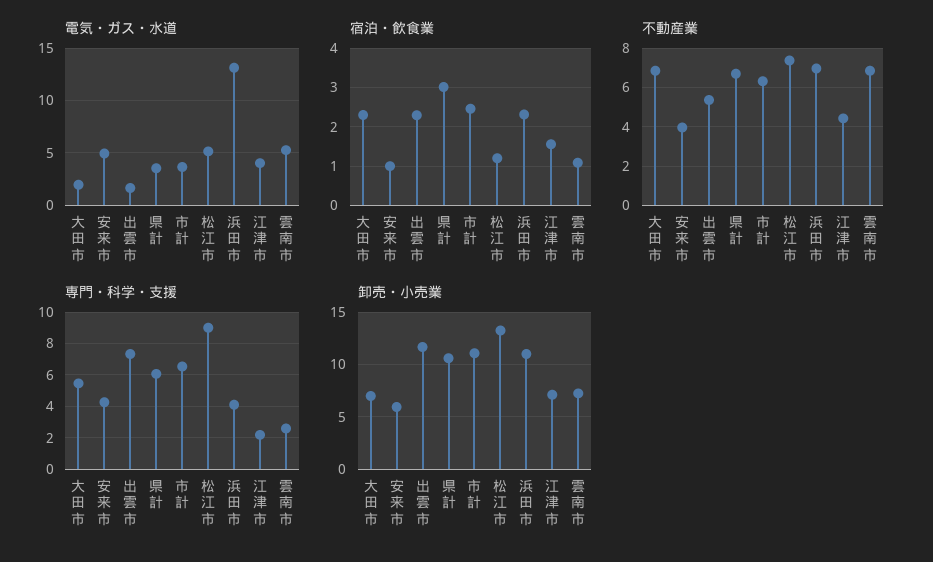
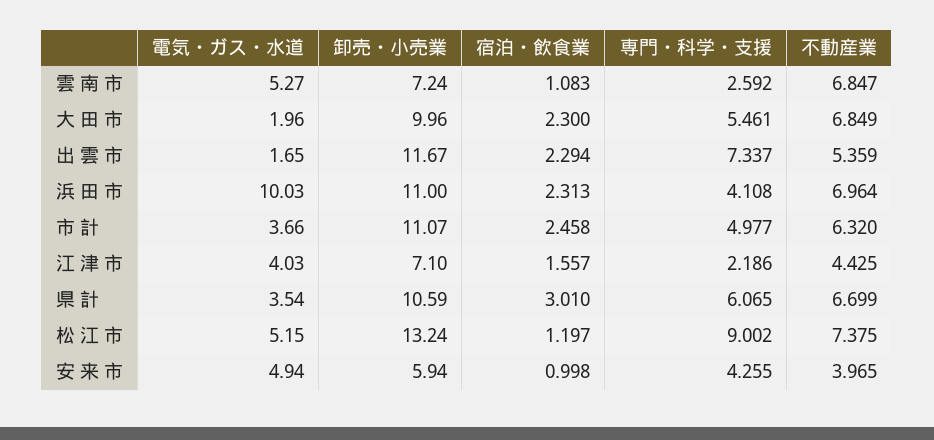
  {
    "電気・ガス・水道": {
      "大 田 市": 1.96,
      "安 来 市": 4.94,
      "出 雲 市": 1.65,
      "県 計": 3.54,
      "市 計": 3.66,
      "松 江 市": 5.15,
-     "浜 田 市": 13,
+     "浜 田 市": 10.03,
      "江 津 市": 4.03,
      "雲 南 市": 5.27
    },
    "宿泊・飲食業": {
      "大 田 市": 2.3,
      "安 来 市": 0.998,
      "出 雲 市": 2.294,
      "県 計": 3.01,
      "市 計": 2.458,
      "松 江 市": 1.197,
      "浜 田 市": 2.313,
      "江 津 市": 1.557,
      "雲 南 市": 1.083
    },
    "不動産業": {
      "大 田 市": 6.849,
      "安 来 市": 3.965,
      "出 雲 市": 5.359,
      "県 計": 6.699,
      "市 計": 6.32,
      "松 江 市": 7.375,
      "浜 田 市": 6.964,
      "江 津 市": 4.425,
      "雲 南 市": 6.847
    },
    "専門・科学・支援": {
      "大 田 市": 5.461,
      "安 来 市": 4.255,
      "出 雲 市": 7.337,
      "県 計": 6.065,
-     "市 計": 6.5,
+     "市 計": 4.977,
      "松 江 市": 9.002,
      "浜 田 市": 4.108,
      "江 津 市": 2.186,
      "雲 南 市": 2.592
    },
    "卸売・小売業": {
-     "大 田 市": 7,
+     "大 田 市": 9.96,
      "安 来 市": 5.94,
      "出 雲 市": 11.67,
      "県 計": 10.59,
      "市 計": 11.07,
      "松 江 市": 13.24,
      "浜 田 市": 11,
      "江 津 市": 7.1,
      "雲 南 市": 7.24
    }
  }

